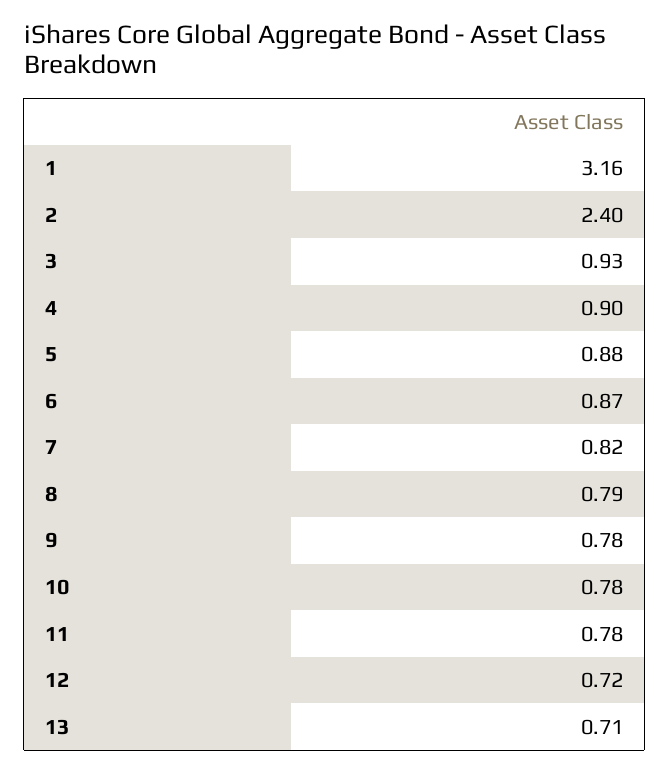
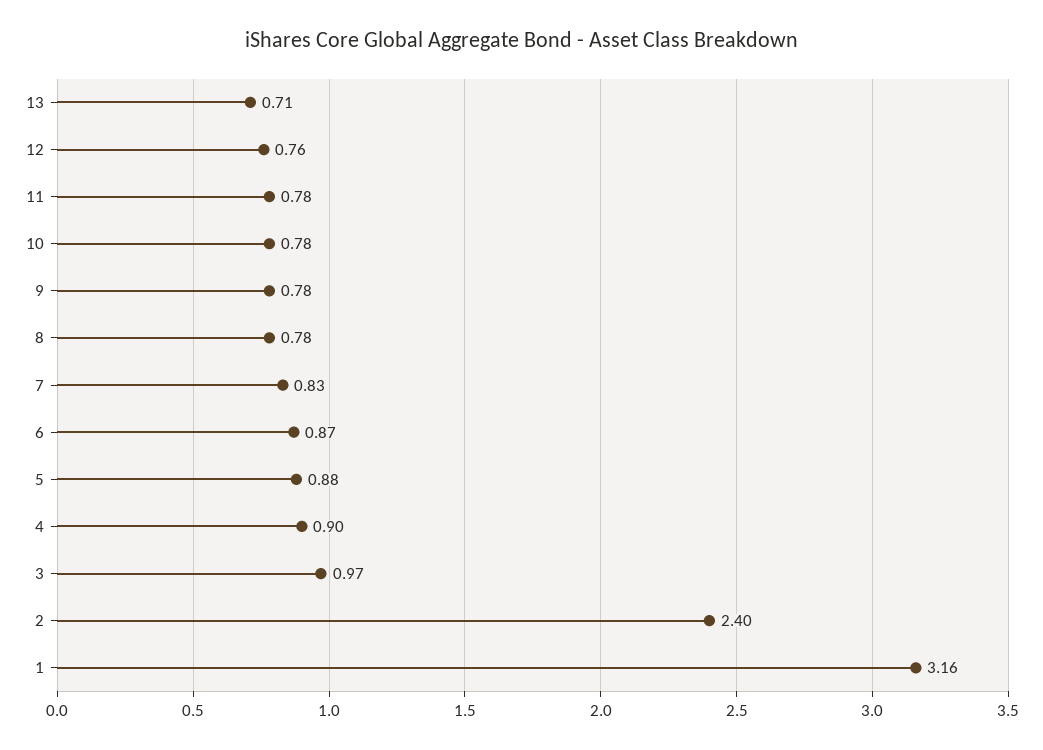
  {
    "1": 3.16,
    "2": 2.4,
-   "3": 0.93,
+   "3": 0.97,
    "4": 0.9,
    "5": 0.88,
    "6": 0.87,
-   "7": 0.82,
+   "7": 0.83,
-   "8": 0.79,
+   "8": 0.78,
    "9": 0.78,
    "10": 0.78,
    "11": 0.78,
-   "12": 0.72,
+   "12": 0.76,
    "13": 0.71
  }

